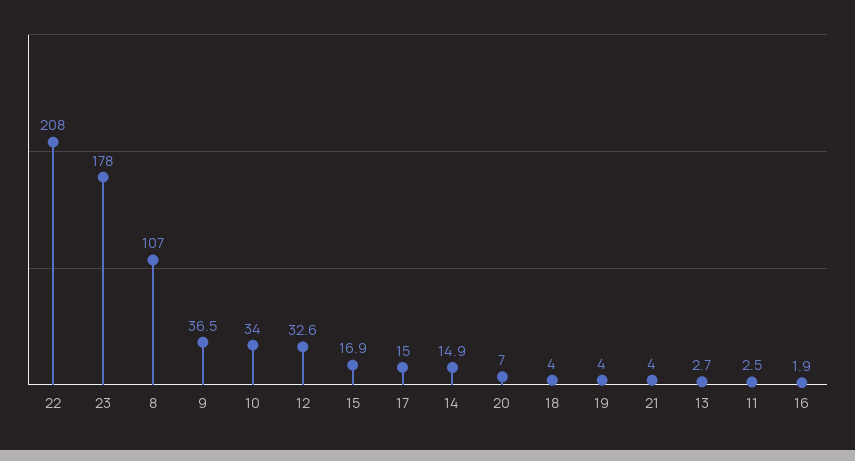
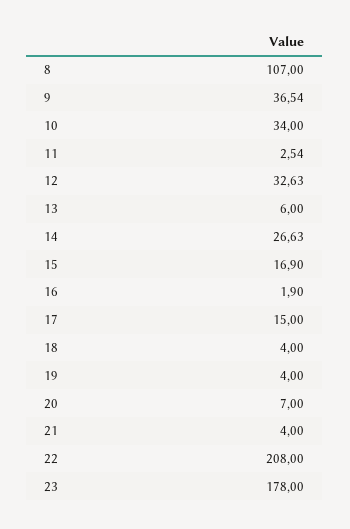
  {
    "22": 208,
    "23": 178,
    "8": 107,
    "9": 36.54,
    "10": 34,
    "12": 32.63,
    "15": 16.9,
    "17": 15,
-   "14": 14.9,
+   "14": 26.63,
    "20": 7,
    "18": 4,
    "19": 4,
    "21": 4,
-   "13": 2.7,
+   "13": 6,
    "11": 2.54,
    "16": 1.9
  }

